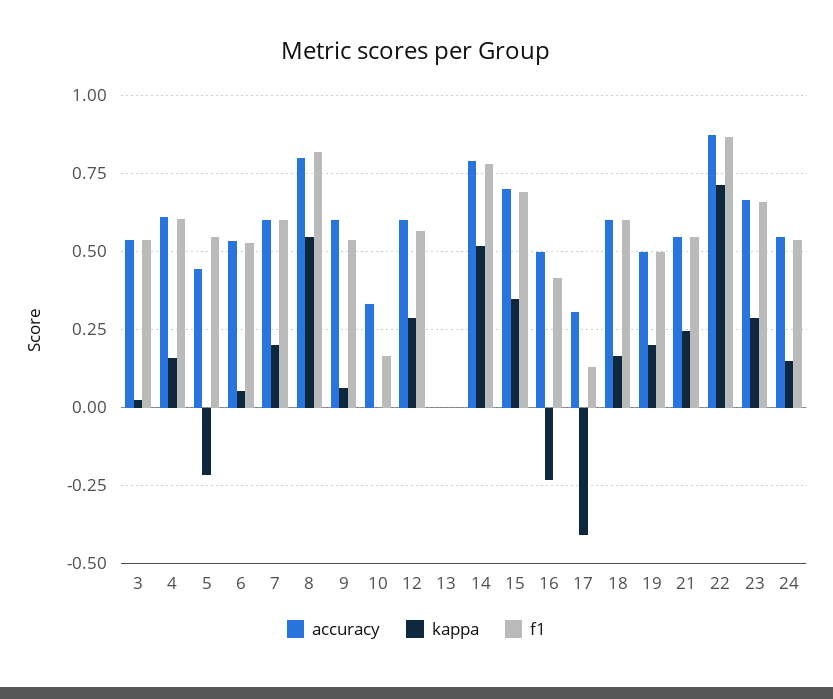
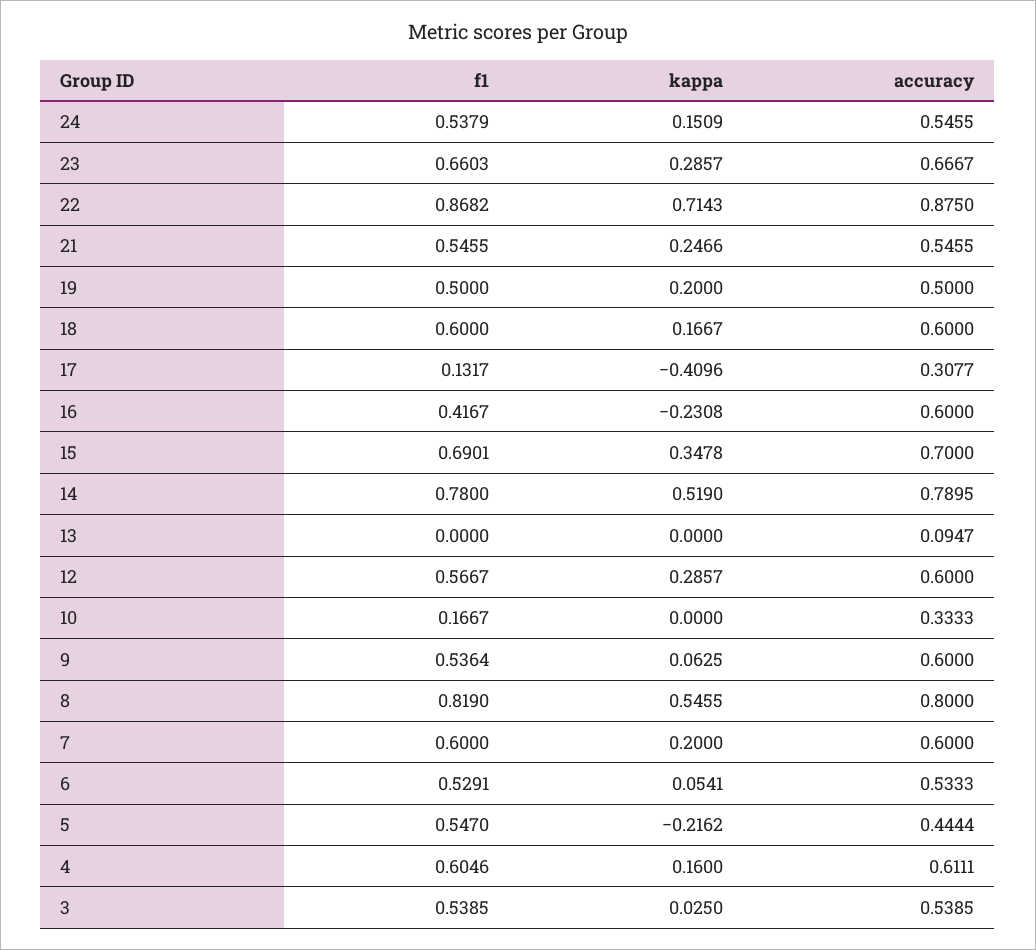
  {
    "accuracy": {
      "3": 0.5385,
      "4": 0.6111,
      "5": 0.4444,
      "6": 0.5333,
      "7": 0.6,
      "8": 0.8,
      "9": 0.6,
      "10": 0.3333,
      "12": 0.6,
-     "13": 0,
+     "13": 0.0947,
      "14": 0.7895,
      "15": 0.7,
-     "16": 0.5,
+     "16": 0.6,
      "17": 0.3077,
      "18": 0.6,
      "19": 0.5,
      "21": 0.5455,
      "22": 0.875,
      "23": 0.6667,
      "24": 0.5455
    },
    "kappa": {
      "3": 0.025,
      "4": 0.16,
      "5": -0.2162,
      "6": 0.0541,
      "7": 0.2,
      "8": 0.5455,
      "9": 0.0625,
      "10": 0,
      "12": 0.2857,
      "13": 0,
      "14": 0.519,
      "15": 0.3478,
      "16": -0.2308,
      "17": -0.4096,
      "18": 0.1667,
      "19": 0.2,
      "21": 0.2466,
      "22": 0.7143,
      "23": 0.2857,
      "24": 0.1509
    },
    "f1": {
      "3": 0.5385,
      "4": 0.6046,
      "5": 0.547,
      "6": 0.5291,
      "7": 0.6,
      "8": 0.819,
      "9": 0.5364,
      "10": 0.1667,
      "12": 0.5667,
      "13": 0,
      "14": 0.78,
      "15": 0.6901,
      "16": 0.4167,
      "17": 0.1317,
      "18": 0.6,
      "19": 0.5,
      "21": 0.5455,
      "22": 0.8682,
      "23": 0.6603,
      "24": 0.5379
    }
  }

